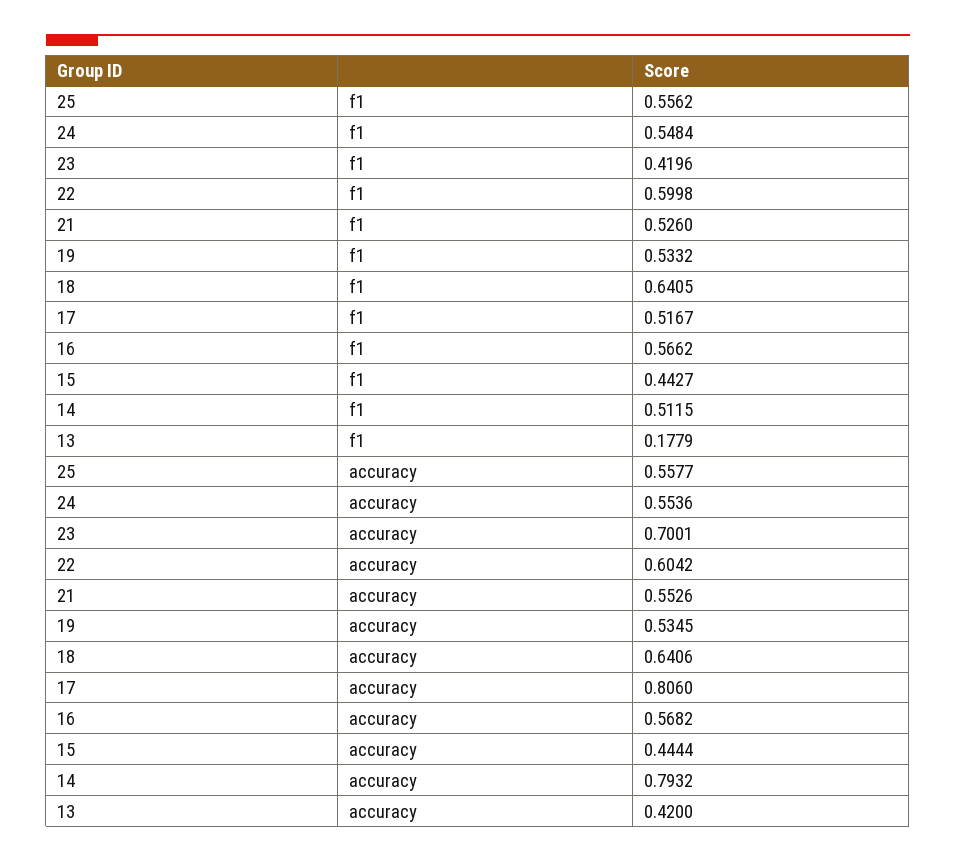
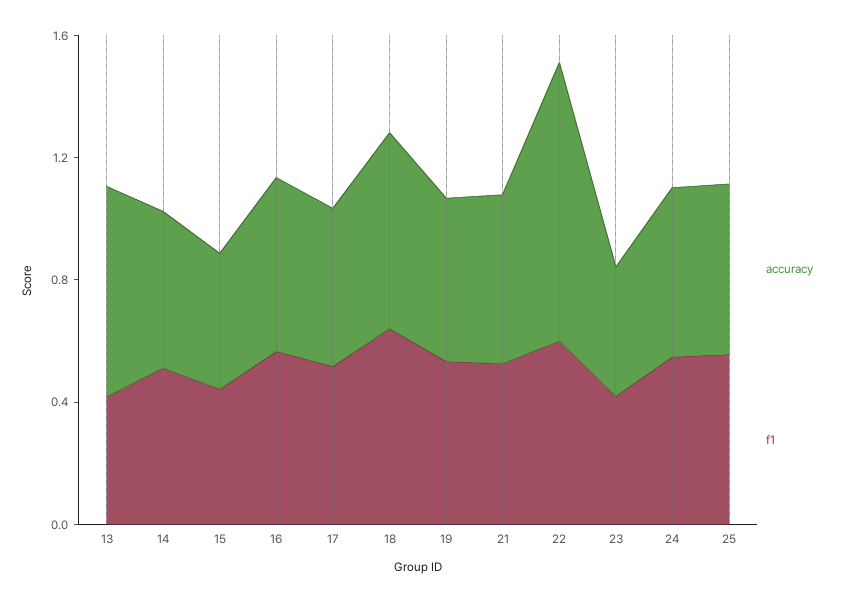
  {
    "f1": {
      "25": 0.5562,
      "24": 0.5484,
      "23": 0.4196,
      "22": 0.5998,
      "21": 0.526,
      "19": 0.5332,
      "18": 0.6405,
      "17": 0.5167,
      "16": 0.5662,
      "15": 0.4427,
      "14": 0.5115,
-     "13": 0.1779
+     "13": 0.4
    },
    "accuracy": {
      "25": 0.5577,
      "24": 0.5536,
-     "23": 0.7001,
+     "23": 0.4,
-     "22": 0.6042,
+     "22": 0.9,
      "21": 0.5526,
      "19": 0.5345,
      "18": 0.6406,
-     "17": 0.806,
+     "17": 0.5,
      "16": 0.5682,
      "15": 0.4444,
-     "14": 0.7932,
+     "14": 0.5,
-     "13": 0.42
+     "13": 0.7
    }
  }

